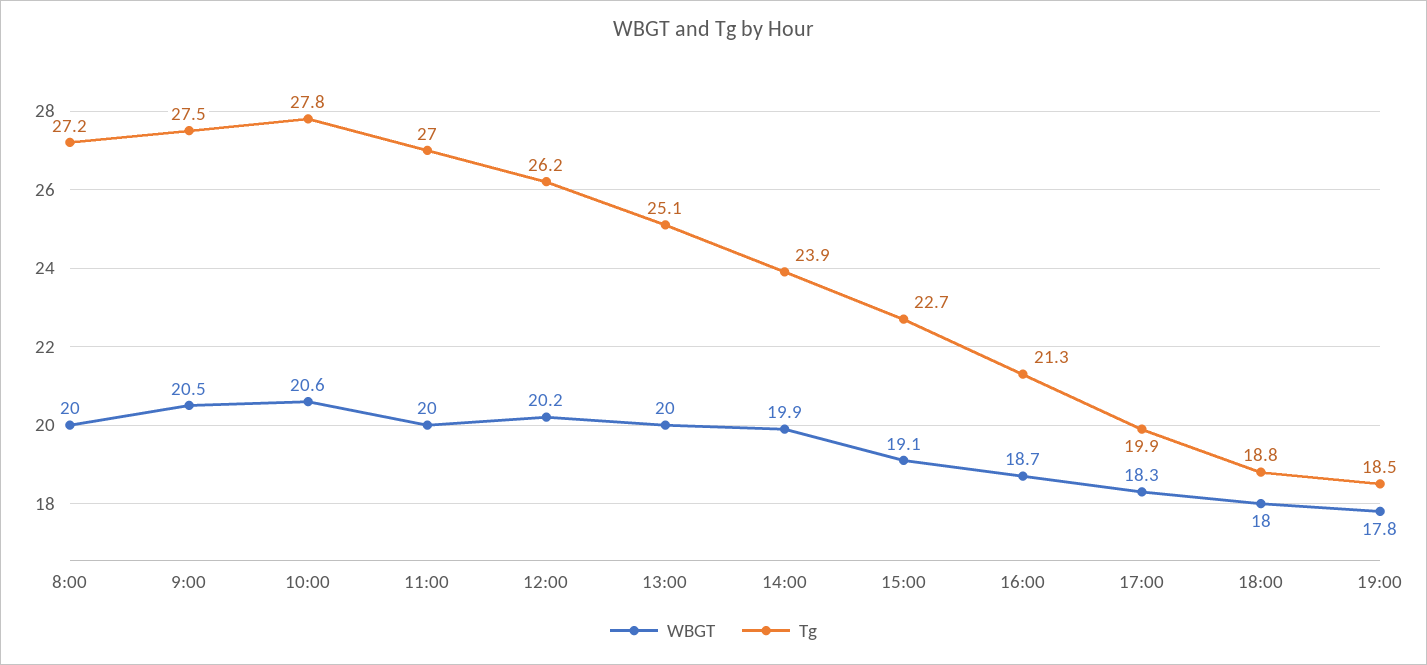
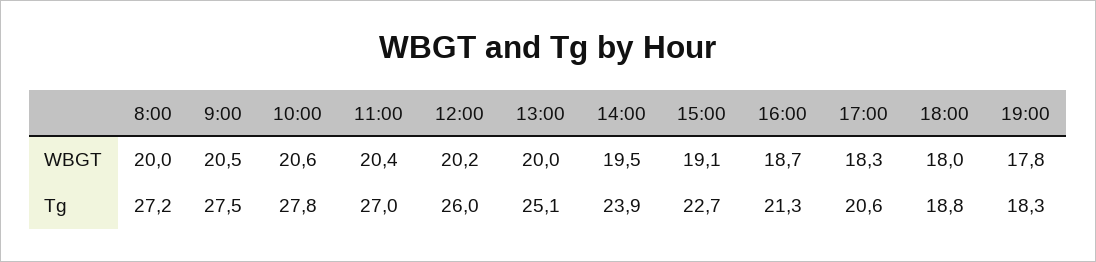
  {
    "WBGT": {
      "8:00": 20,
      "9:00": 20.5,
      "10:00": 20.6,
-     "11:00": 20,
+     "11:00": 20.4,
      "12:00": 20.2,
      "13:00": 20,
-     "14:00": 19.9,
+     "14:00": 19.5,
      "15:00": 19.1,
      "16:00": 18.7,
      "17:00": 18.3,
      "18:00": 18,
      "19:00": 17.8
    },
    "Tg": {
      "8:00": 27.2,
      "9:00": 27.5,
      "10:00": 27.8,
      "11:00": 27,
-     "12:00": 26.2,
+     "12:00": 26,
      "13:00": 25.1,
      "14:00": 23.9,
      "15:00": 22.7,
      "16:00": 21.3,
-     "17:00": 19.9,
+     "17:00": 20.6,
      "18:00": 18.8,
-     "19:00": 18.5
+     "19:00": 18.3
    }
  }

